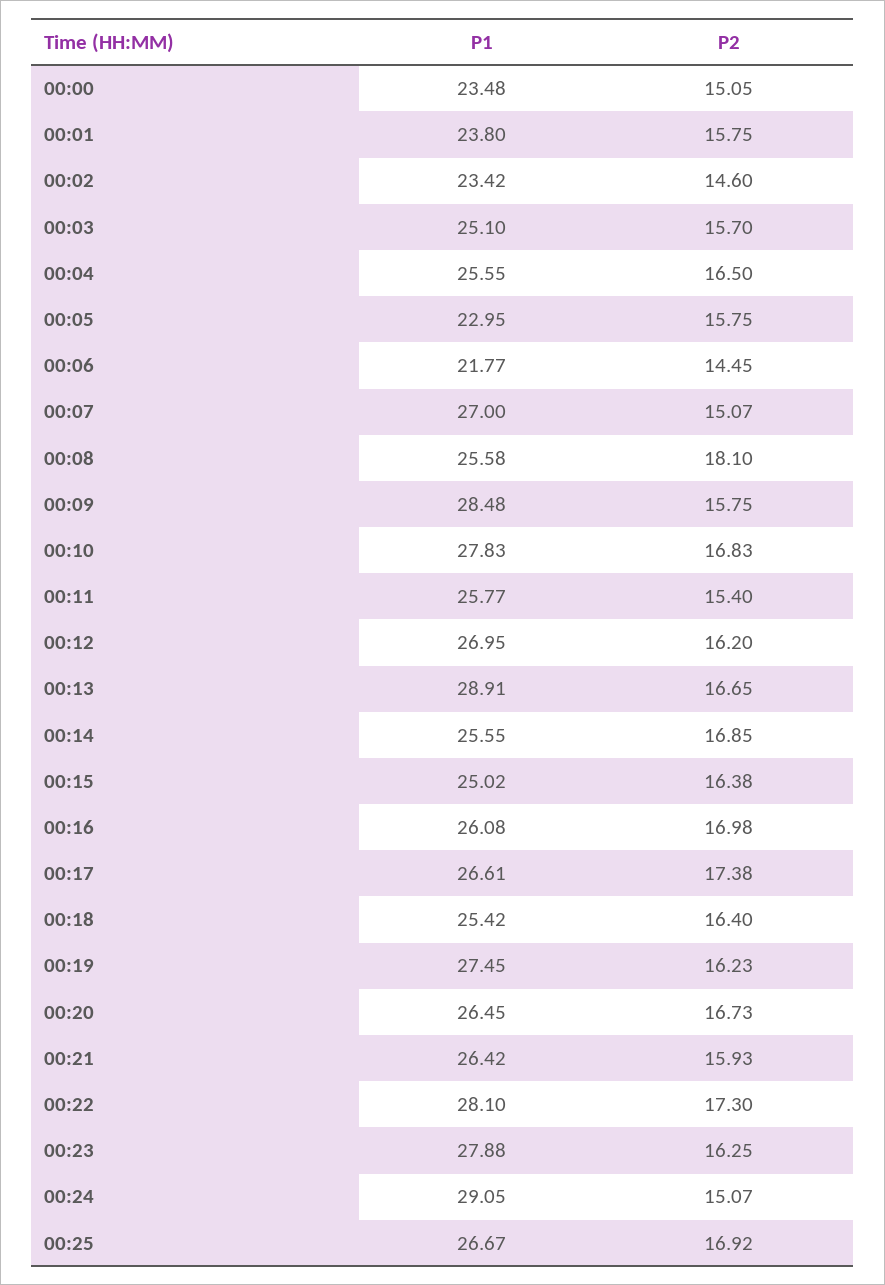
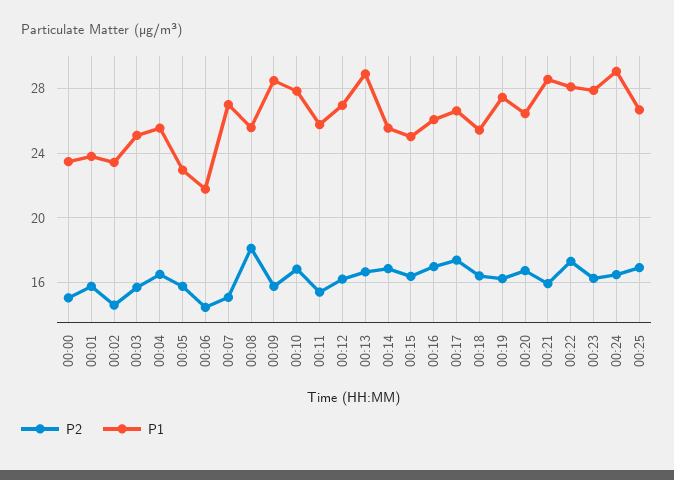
  {
    "P1": {
      "00:00": 23.48,
      "00:01": 23.8,
      "00:02": 23.42,
      "00:03": 25.1,
      "00:04": 25.55,
      "00:05": 22.95,
      "00:06": 21.77,
      "00:07": 27,
      "00:08": 25.58,
      "00:09": 28.48,
      "00:10": 27.83,
      "00:11": 25.77,
      "00:12": 26.95,
      "00:13": 28.91,
      "00:14": 25.55,
      "00:15": 25.02,
      "00:16": 26.08,
      "00:17": 26.61,
      "00:18": 25.42,
      "00:19": 27.45,
      "00:20": 26.45,
-     "00:21": 26.42,
+     "00:21": 28.5,
      "00:22": 28.1,
      "00:23": 27.88,
      "00:24": 29.05,
      "00:25": 26.67
    },
    "P2": {
      "00:00": 15.05,
      "00:01": 15.75,
      "00:02": 14.6,
      "00:03": 15.7,
      "00:04": 16.5,
      "00:05": 15.75,
      "00:06": 14.45,
      "00:07": 15.07,
      "00:08": 18.1,
      "00:09": 15.75,
      "00:10": 16.83,
      "00:11": 15.4,
      "00:12": 16.2,
      "00:13": 16.65,
      "00:14": 16.85,
      "00:15": 16.38,
      "00:16": 16.98,
      "00:17": 17.38,
      "00:18": 16.4,
      "00:19": 16.23,
      "00:20": 16.73,
      "00:21": 15.93,
      "00:22": 17.3,
      "00:23": 16.25,
-     "00:24": 15.07,
+     "00:24": 16.5,
      "00:25": 16.92
    }
  }

